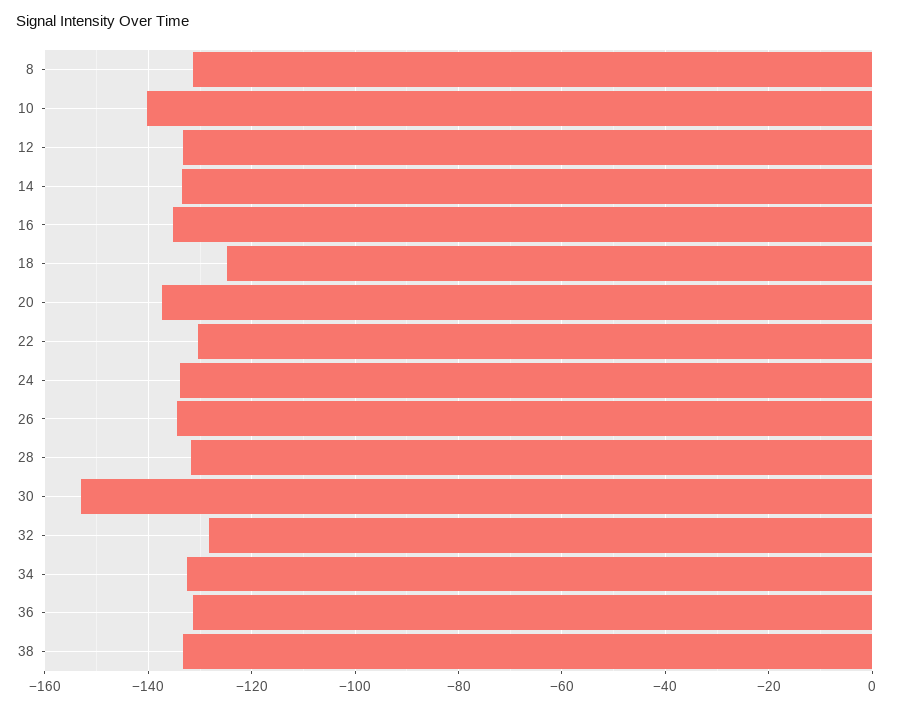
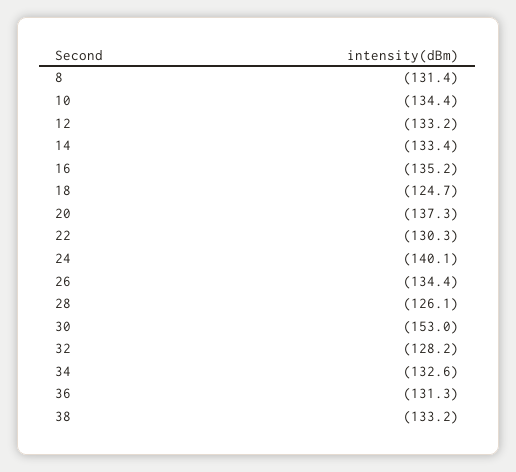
  {
    "8": -131.4,
-   "10": -140,
+   "10": -134.4,
    "12": -133.2,
    "14": -133.4,
    "16": -135.2,
    "18": -124.7,
    "20": -137.3,
    "22": -130.3,
-   "24": -134,
+   "24": -140.1,
    "26": -134.4,
-   "28": -132,
+   "28": -126.1,
    "30": -153,
    "32": -128.2,
    "34": -132.6,
    "36": -131.3,
    "38": -133.2
  }

